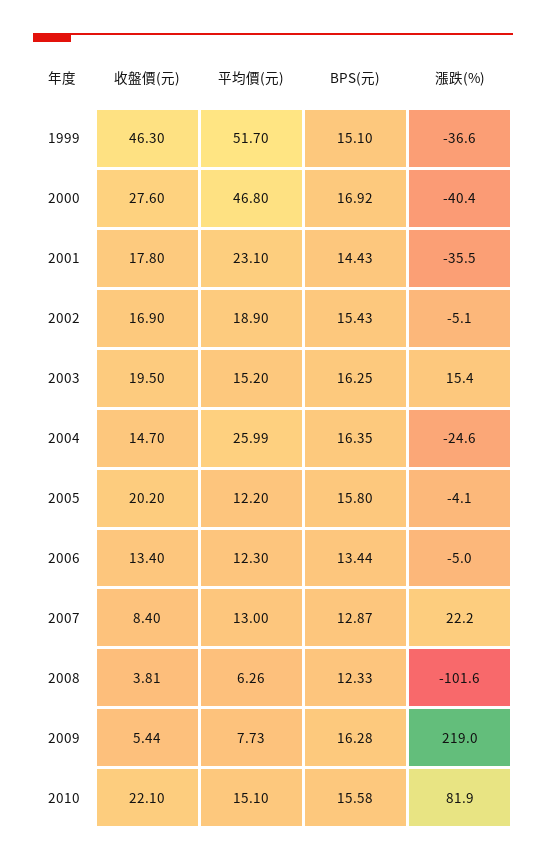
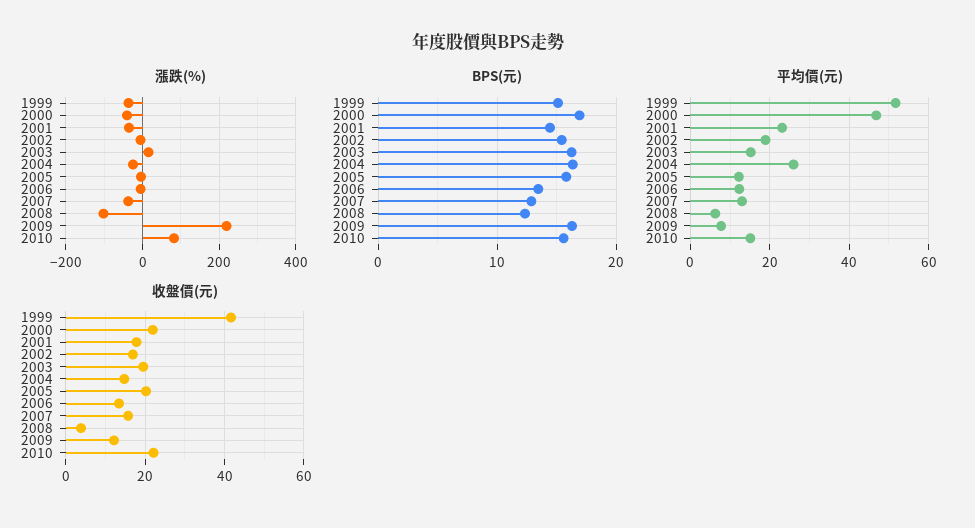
  {
    "收盤價(元)": {
-     "1999": 46.3,
+     "1999": 42,
-     "2000": 27.6,
+     "2000": 22,
      "2001": 17.8,
      "2002": 16.9,
      "2003": 19.5,
      "2004": 14.7,
      "2005": 20.2,
      "2006": 13.4,
-     "2007": 8.4,
+     "2007": 16,
      "2008": 3.81,
-     "2009": 5.44,
+     "2009": 12,
      "2010": 22.1
    },
    "平均價(元)": {
      "1999": 51.7,
      "2000": 46.8,
      "2001": 23.1,
      "2002": 18.9,
      "2003": 15.2,
      "2004": 25.99,
      "2005": 12.2,
      "2006": 12.3,
      "2007": 13,
      "2008": 6.26,
      "2009": 7.73,
      "2010": 15.1
    },
    "BPS(元)": {
      "1999": 15.1,
      "2000": 16.92,
      "2001": 14.43,
      "2002": 15.43,
      "2003": 16.25,
      "2004": 16.35,
      "2005": 15.8,
      "2006": 13.44,
      "2007": 12.87,
      "2008": 12.33,
      "2009": 16.28,
      "2010": 15.58
    },
    "漲跌(%)": {
      "1999": -36.6,
      "2000": -40.4,
      "2001": -35.5,
      "2002": -5.1,
      "2003": 15.4,
      "2004": -24.6,
      "2005": -4.1,
      "2006": -5,
-     "2007": 22.2,
+     "2007": -40,
      "2008": -101.6,
      "2009": 219,
      "2010": 81.9
    }
  }

